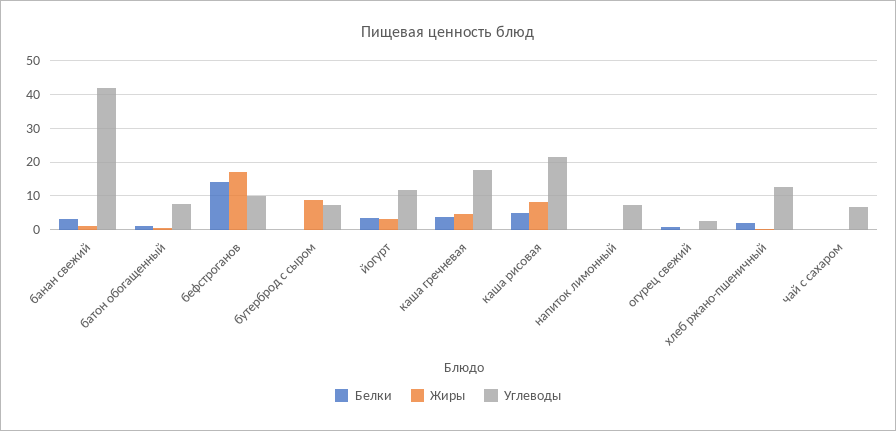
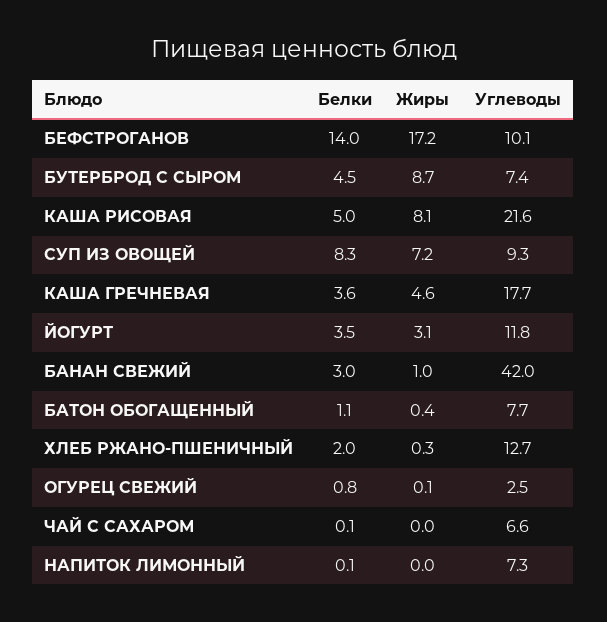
  {
    "Белки": {
      "банан свежий": 3,
      "батон обогащенный": 1.1,
      "бефстроганов": 14,
-     "бутерброд с сыром": 0,
+     "бутерброд с сыром": 4.5,
      "йогурт": 3.5,
      "каша гречневая": 3.6,
      "каша рисовая": 5,
      "напиток лимонный": 0.1,
      "огурец свежий": 0.8,
      "хлеб ржано-пшеничный": 2,
-     "чай с сахаром": 0.1
+     "чай с сахаром": 0.1,
+     "СУП ИЗ ОВОЩЕЙ": 8.3
    },
    "Жиры": {
      "банан свежий": 1,
      "батон обогащенный": 0.4,
      "бефстроганов": 17.2,
      "бутерброд с сыром": 8.7,
      "йогурт": 3.1,
      "каша гречневая": 4.6,
      "каша рисовая": 8.1,
      "напиток лимонный": 0,
      "огурец свежий": 0.1,
      "хлеб ржано-пшеничный": 0.3,
-     "чай с сахаром": 0
+     "чай с сахаром": 0,
+     "СУП ИЗ ОВОЩЕЙ": 7.2
    },
    "Углеводы": {
      "банан свежий": 42,
      "батон обогащенный": 7.7,
      "бефстроганов": 10.1,
      "бутерброд с сыром": 7.4,
      "йогурт": 11.8,
      "каша гречневая": 17.7,
      "каша рисовая": 21.6,
      "напиток лимонный": 7.3,
      "огурец свежий": 2.5,
      "хлеб ржано-пшеничный": 12.7,
-     "чай с сахаром": 6.6
+     "чай с сахаром": 6.6,
+     "СУП ИЗ ОВОЩЕЙ": 9.3
    }
  }

